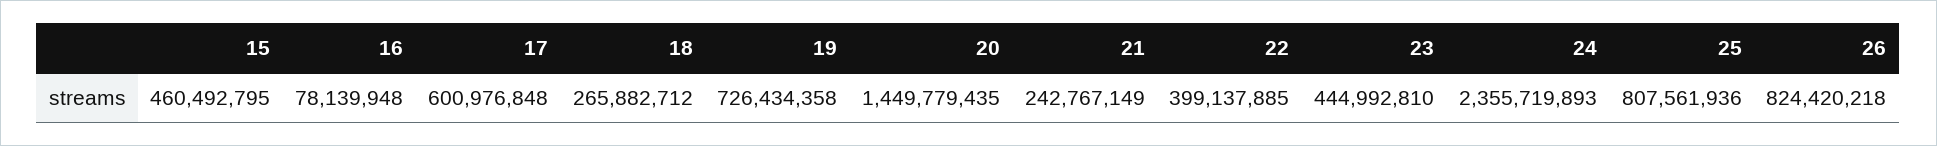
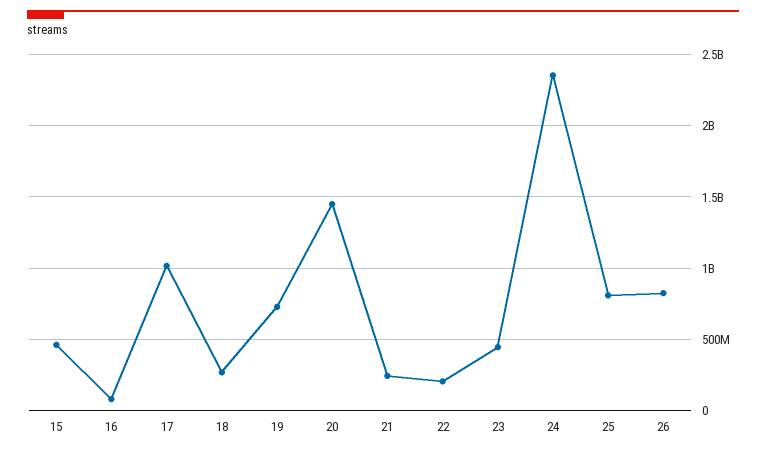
  {
    "15": 460492795,
    "16": 78139948,
-   "17": 600976848,
+   "17": 1000000000,
    "18": 265882712,
    "19": 726434358,
    "20": 1449779435,
    "21": 242767149,
-   "22": 399137885,
+   "22": 200000000,
    "23": 444992810,
    "24": 2355719893,
    "25": 807561936,
    "26": 824420218
  }

